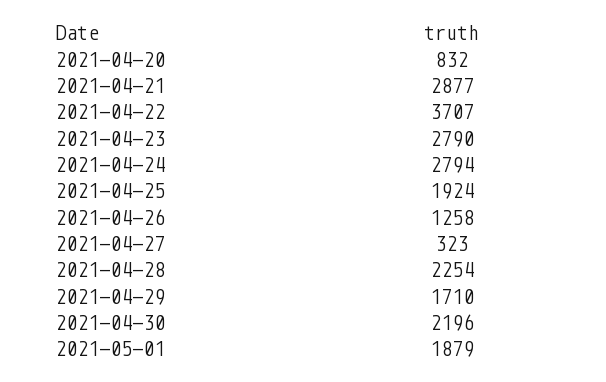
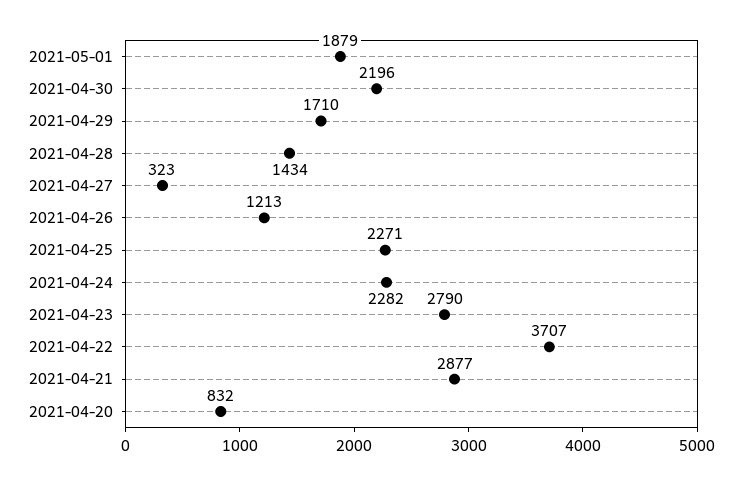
  {
    "2021-04-20": 832,
    "2021-04-21": 2877,
    "2021-04-22": 3707,
    "2021-04-23": 2790,
-   "2021-04-24": 2794,
+   "2021-04-24": 2282,
-   "2021-04-25": 1924,
+   "2021-04-25": 2271,
-   "2021-04-26": 1258,
+   "2021-04-26": 1213,
    "2021-04-27": 323,
-   "2021-04-28": 2254,
+   "2021-04-28": 1434,
    "2021-04-29": 1710,
    "2021-04-30": 2196,
    "2021-05-01": 1879
  }

